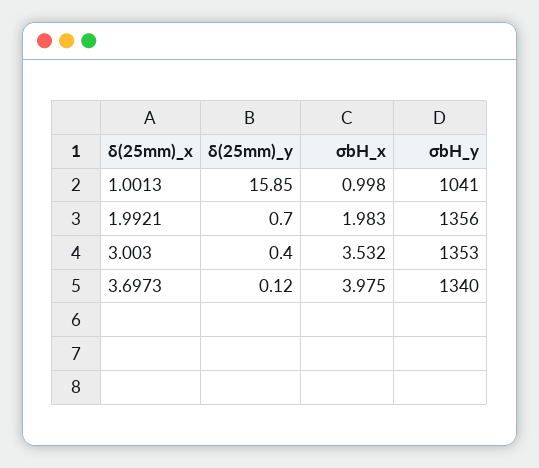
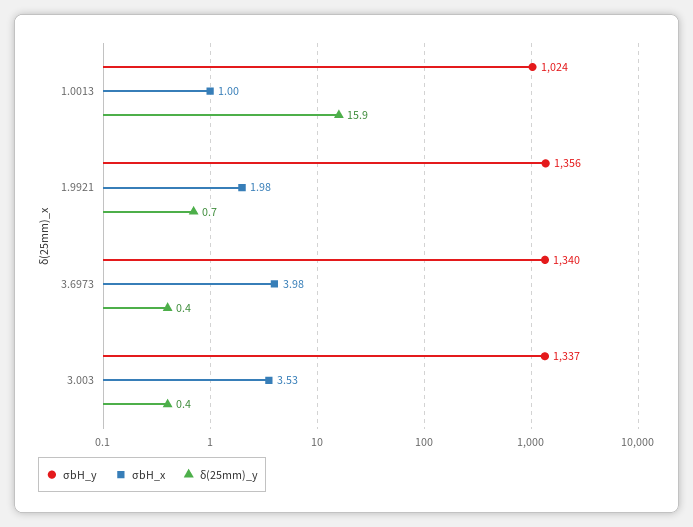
  {
    "δ(25mm)_y": {
      "1.0013": 15.85,
      "1.9921": 0.7,
      "3.003": 0.4,
-     "3.6973": 0.12
+     "3.6973": 0.4
    },
    "σbH_x": {
      "1.0013": 0.998,
      "1.9921": 1.983,
      "3.003": 3.532,
      "3.6973": 3.975
    },
    "σbH_y": {
-     "1.0013": 1041,
+     "1.0013": 1024,
      "1.9921": 1356,
-     "3.003": 1353,
+     "3.003": 1337,
      "3.6973": 1340
    }
  }

